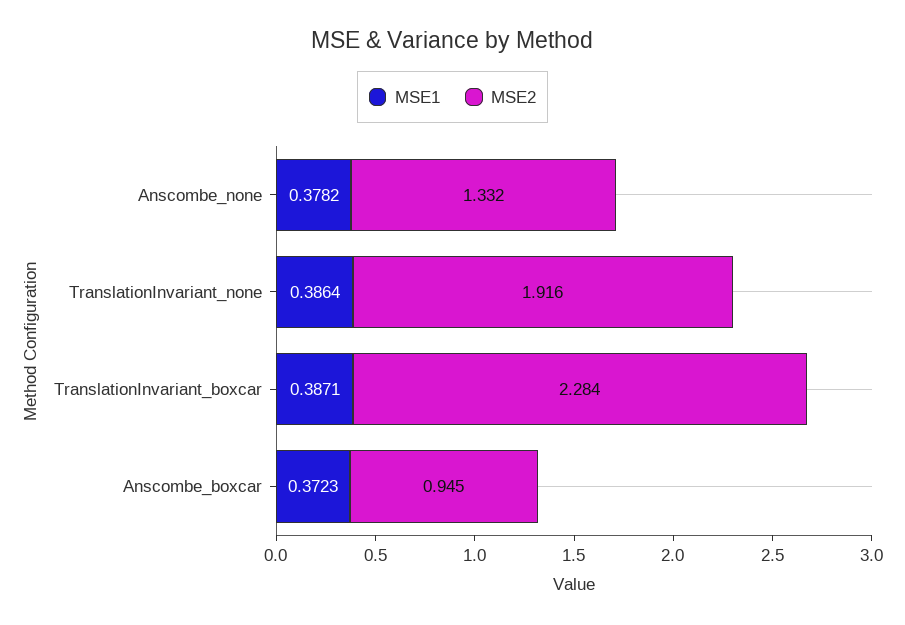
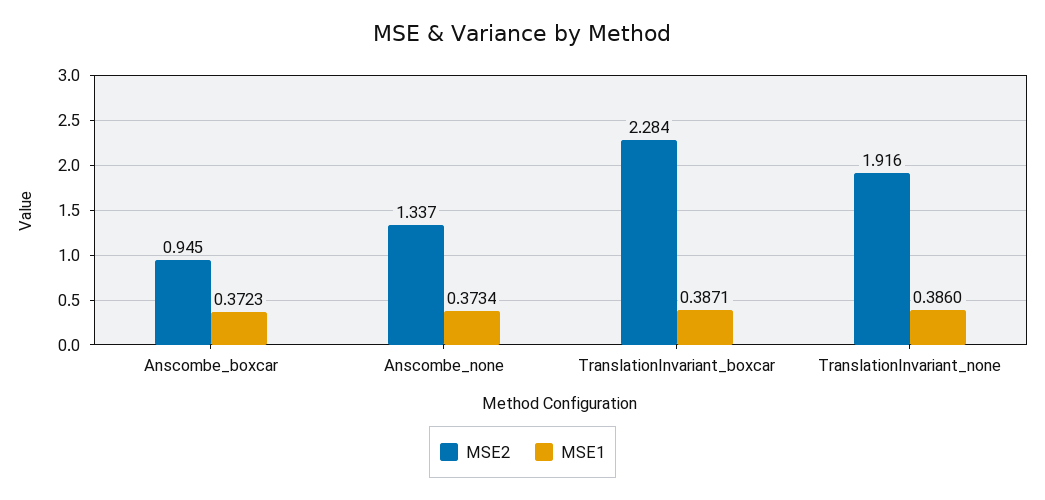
  {
    "MSE1": {
-     "Anscombe_none": 0.3782,
+     "Anscombe_none": 0.3734,
-     "TranslationInvariant_none": 0.3864,
+     "TranslationInvariant_none": 0.386,
      "TranslationInvariant_boxcar": 0.3871,
      "Anscombe_boxcar": 0.3723
    },
    "MSE2": {
-     "Anscombe_none": 1.332,
+     "Anscombe_none": 1.337,
      "TranslationInvariant_none": 1.916,
      "TranslationInvariant_boxcar": 2.284,
      "Anscombe_boxcar": 0.945
    }
  }

